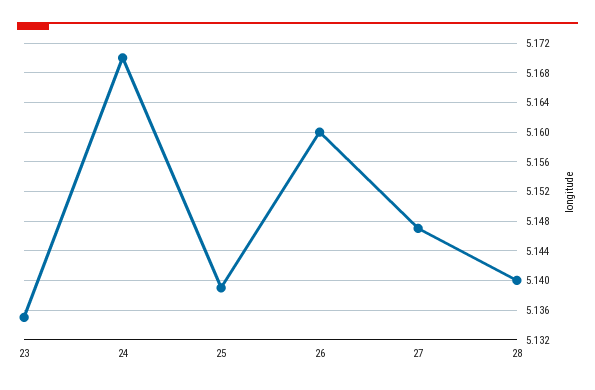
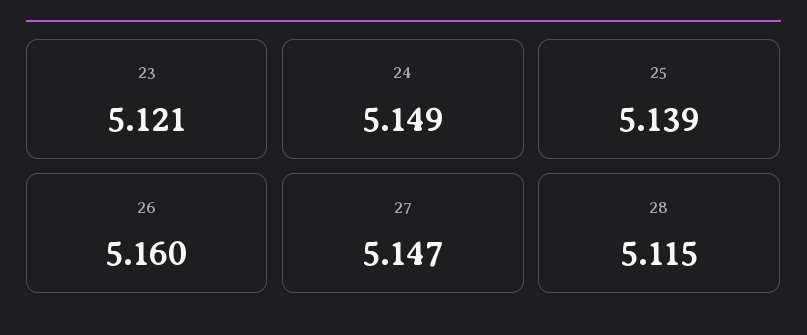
  {
-   "23": 5.135,
+   "23": 5.121,
-   "24": 5.17,
+   "24": 5.149,
    "25": 5.139,
    "26": 5.16,
    "27": 5.147,
-   "28": 5.14
+   "28": 5.115
  }

